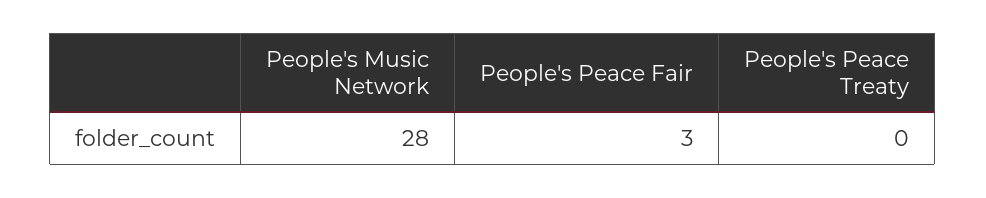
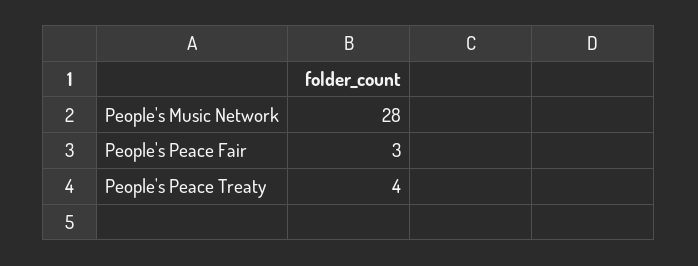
  {
    "People's Music Network": 28,
    "People's Peace Fair": 3,
-   "People's Peace Treaty": 0
+   "People's Peace Treaty": 4
  }

